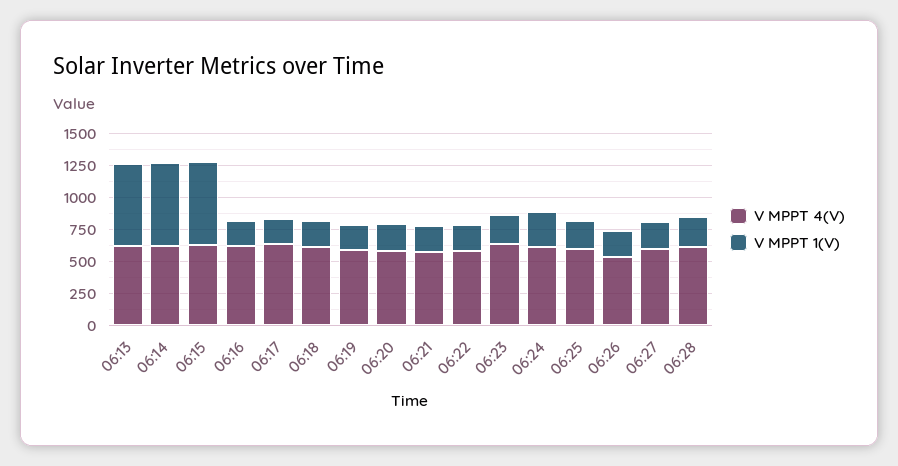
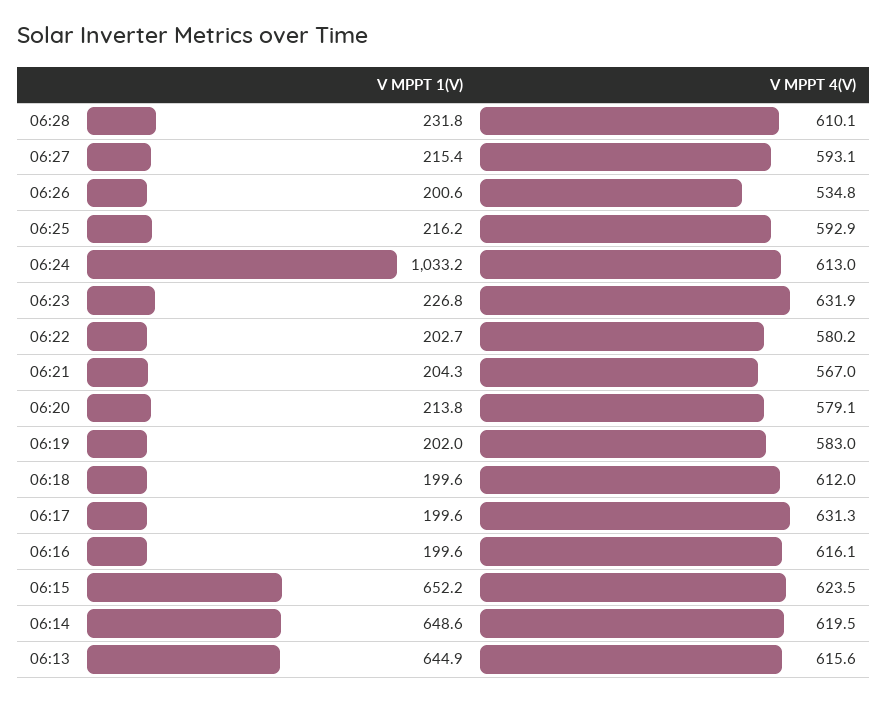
  {
    "V MPPT 4(V)": {
      "06:13": 615.6,
      "06:14": 619.5,
      "06:15": 623.5,
      "06:16": 616.1,
      "06:17": 631.3,
      "06:18": 612,
      "06:19": 583,
      "06:20": 579.1,
      "06:21": 567,
      "06:22": 580.2,
      "06:23": 631.9,
      "06:24": 613,
      "06:25": 592.9,
      "06:26": 534.8,
      "06:27": 593.1,
      "06:28": 610.1
    },
    "V MPPT 1(V)": {
      "06:13": 644.9,
      "06:14": 648.6,
      "06:15": 652.2,
      "06:16": 199.6,
      "06:17": 199.6,
      "06:18": 199.6,
      "06:19": 202,
      "06:20": 213.8,
      "06:21": 204.3,
      "06:22": 202.7,
      "06:23": 226.8,
-     "06:24": 250,
+     "06:24": 1033.2,
      "06:25": 216.2,
      "06:26": 200.6,
      "06:27": 215.4,
      "06:28": 231.8
    }
  }

